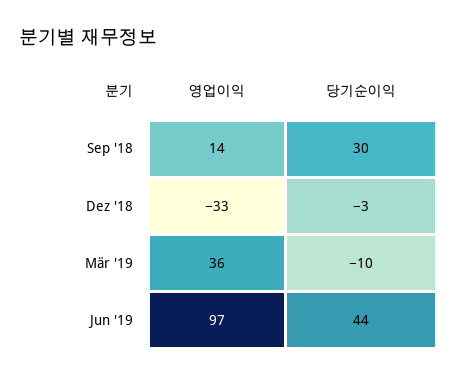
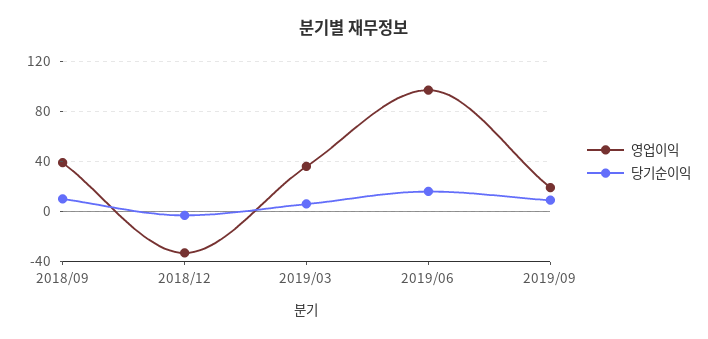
  {
    "영업이익": {
-     "Sep '18": 14,
+     "Sep '18": 40,
      "Dez '18": -33,
      "Mär '19": 36,
-     "Jun '19": 97
+     "Jun '19": 97,
+     "2019/09": 20
    },
    "당기순이익": {
-     "Sep '18": 30,
+     "Sep '18": 10,
      "Dez '18": -3,
-     "Mär '19": -10,
+     "Mär '19": 5,
-     "Jun '19": 44
+     "Jun '19": 15,
+     "2019/09": 10
    }
  }

